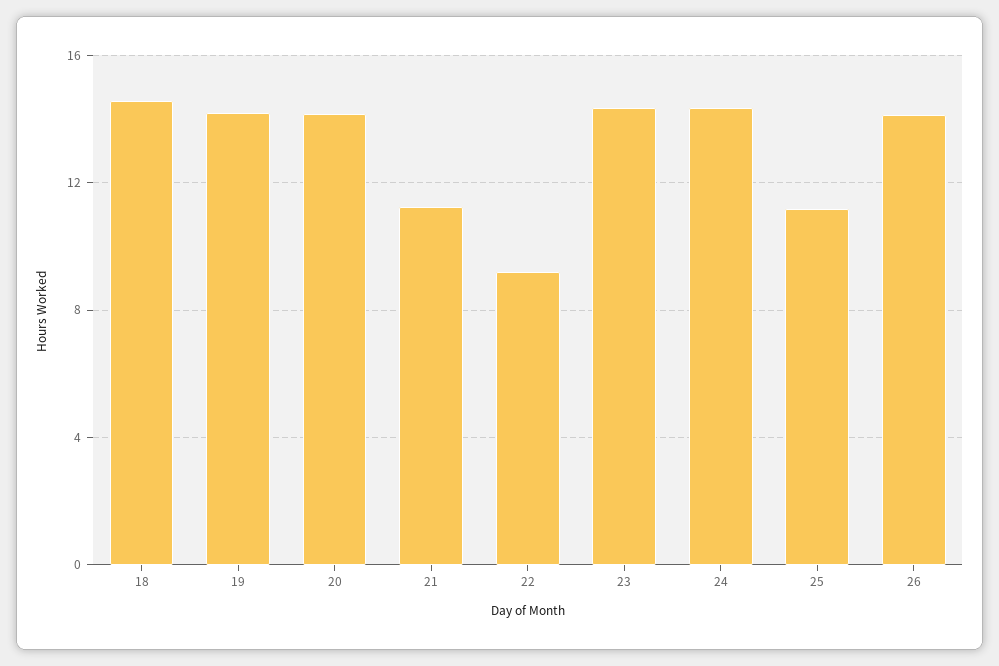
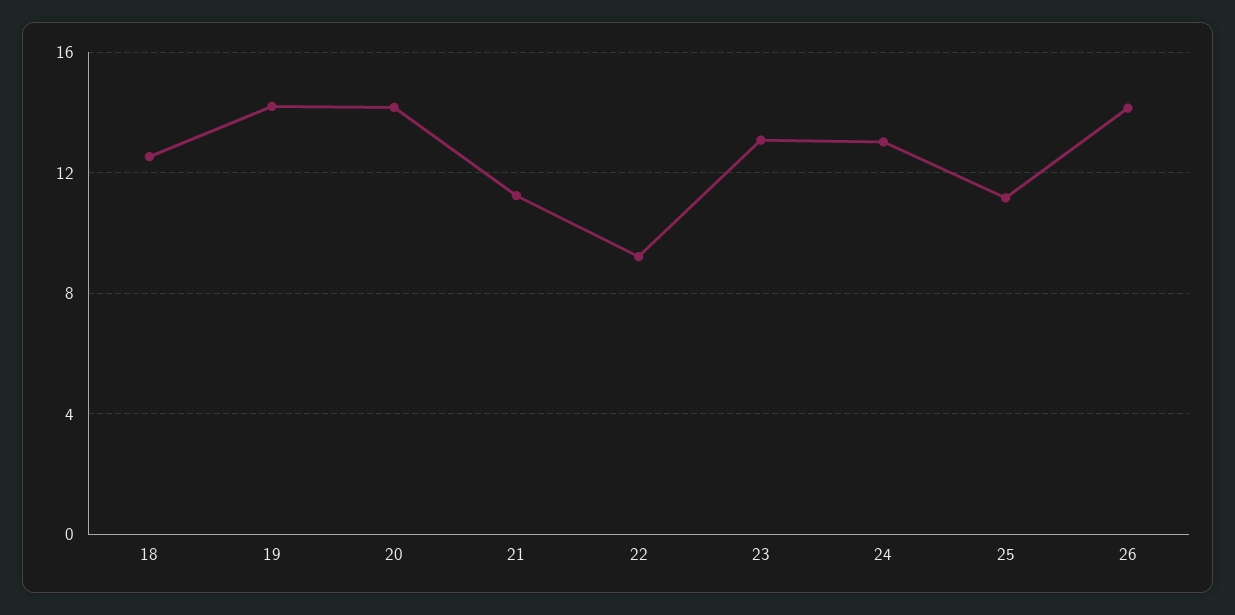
  {
-   "18": 14.5,
+   "18": 12.5,
    "19": 14,
    "20": 14,
    "21": 11,
    "22": 9,
-   "23": 14.5,
+   "23": 13,
-   "24": 14.5,
+   "24": 13,
    "25": 11,
    "26": 14
  }

